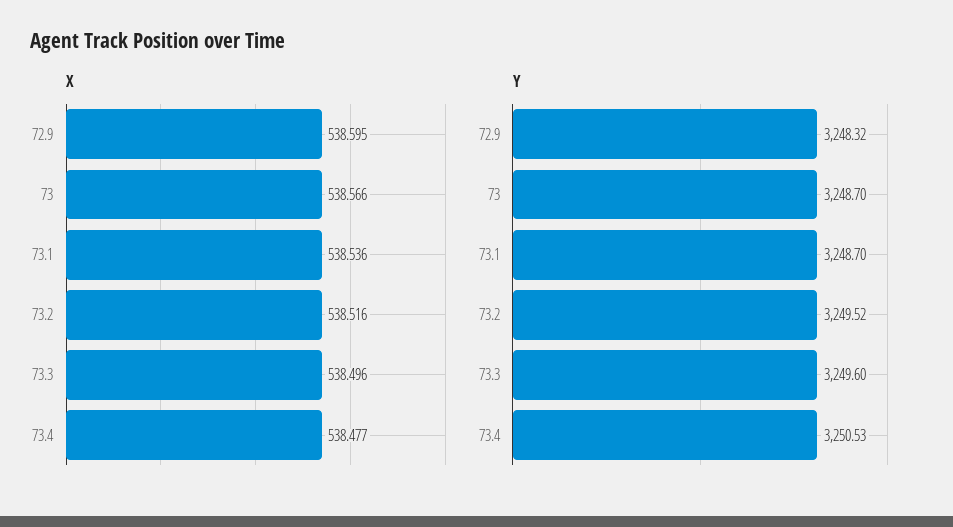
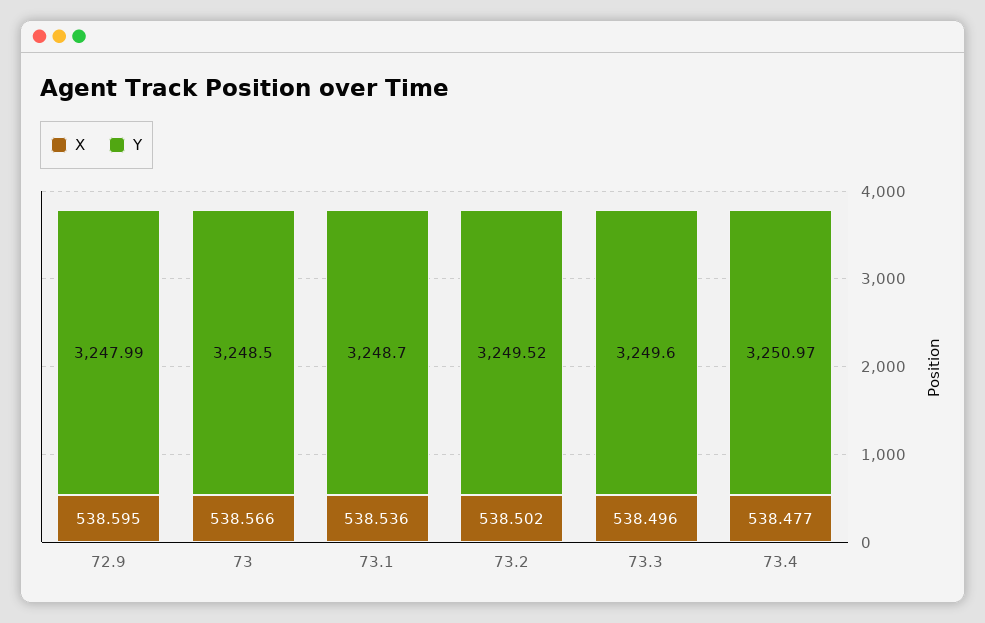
  {
    "X": {
      "72.9": 538.595,
      "73": 538.566,
      "73.1": 538.536,
-     "73.2": 538.516,
+     "73.2": 538.502,
      "73.3": 538.496,
      "73.4": 538.477
    },
    "Y": {
-     "72.9": 3248.32,
+     "72.9": 3247.99,
-     "73": 3248.7,
+     "73": 3248.5,
      "73.1": 3248.7,
      "73.2": 3249.52,
      "73.3": 3249.6,
-     "73.4": 3250.53
+     "73.4": 3250.97
    }
  }

